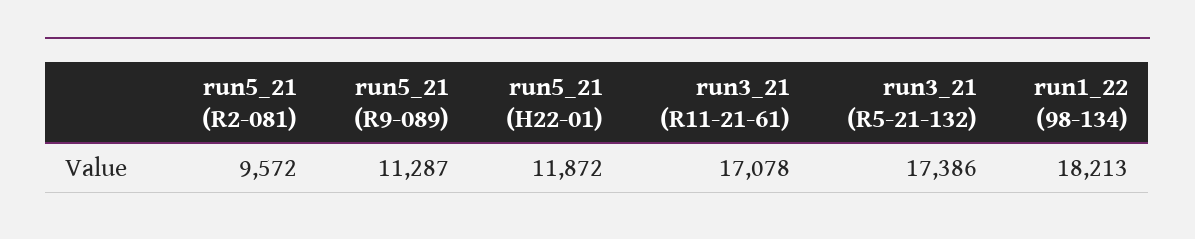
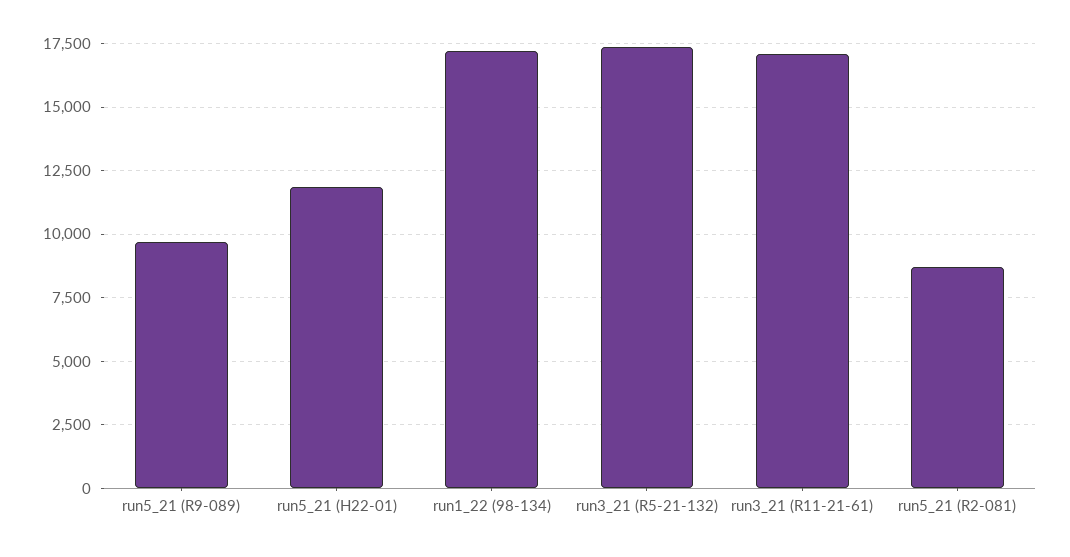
  {
-   "run5_21 (R2-081)": 9572,
+   "run5_21 (R2-081)": 8750,
-   "run5_21 (R9-089)": 11287,
+   "run5_21 (R9-089)": 9750,
    "run5_21 (H22-01)": 11872,
    "run3_21 (R11-21-61)": 17078,
    "run3_21 (R5-21-132)": 17386,
-   "run1_22 (98-134)": 18213
+   "run1_22 (98-134)": 17250
  }

